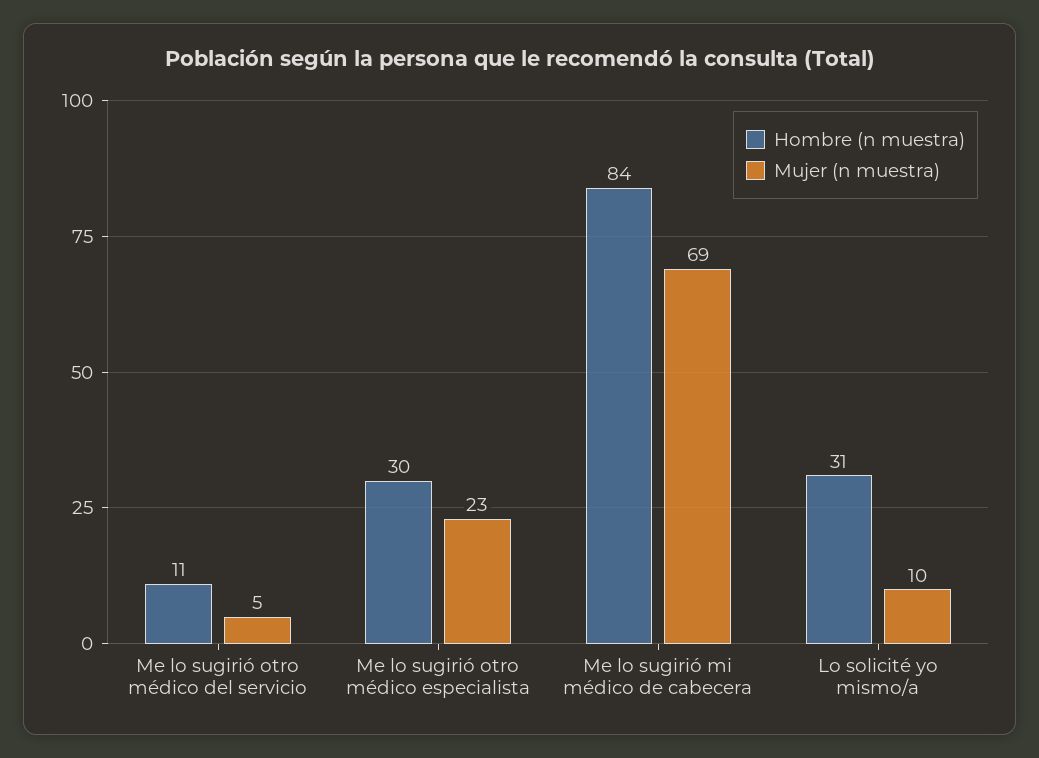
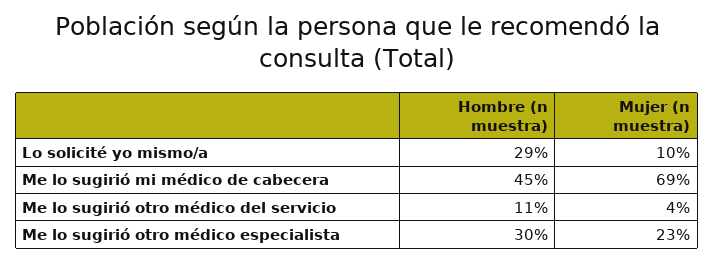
  {
    "Hombre (n muestra)": {
      "Me lo sugirió otro médico del servicio": 11,
      "Me lo sugirió otro médico especialista": 30,
-     "Me lo sugirió mi médico de cabecera": 84,
+     "Me lo sugirió mi médico de cabecera": 45,
-     "Lo solicité yo mismo/a": 31
+     "Lo solicité yo mismo/a": 29
    },
    "Mujer (n muestra)": {
-     "Me lo sugirió otro médico del servicio": 5,
+     "Me lo sugirió otro médico del servicio": 4,
      "Me lo sugirió otro médico especialista": 23,
      "Me lo sugirió mi médico de cabecera": 69,
      "Lo solicité yo mismo/a": 10
    }
  }

